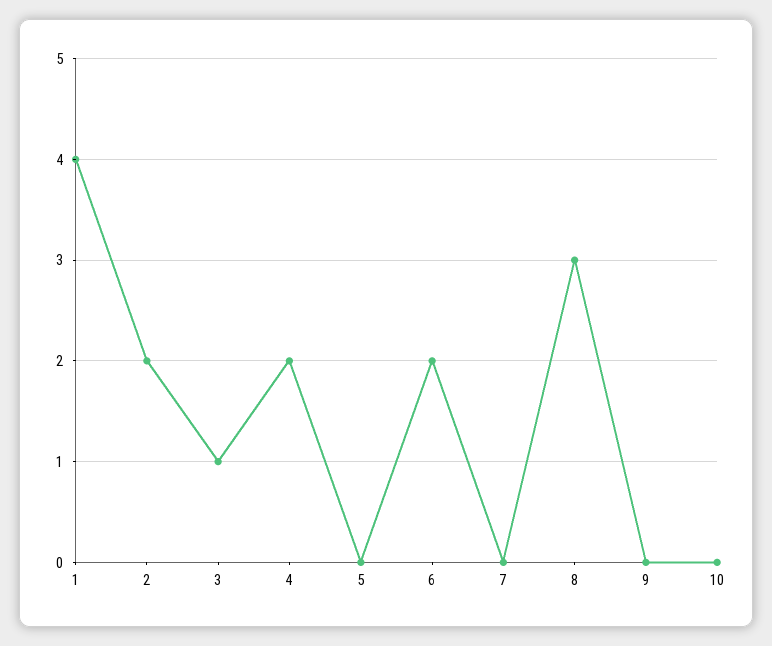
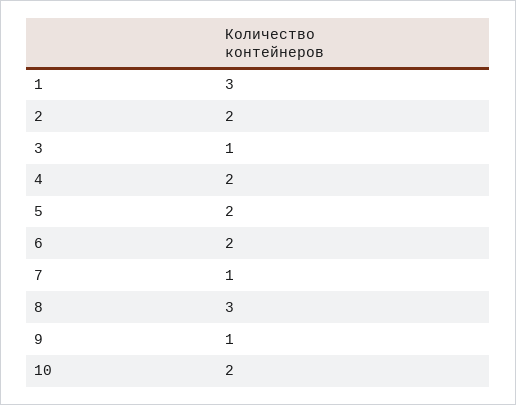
  {
-   "1": 4,
+   "1": 3,
    "2": 2,
    "3": 1,
    "4": 2,
-   "5": 0,
+   "5": 2,
    "6": 2,
-   "7": 0,
+   "7": 1,
    "8": 3,
-   "9": 0,
+   "9": 1,
-   "10": 0
+   "10": 2
  }

